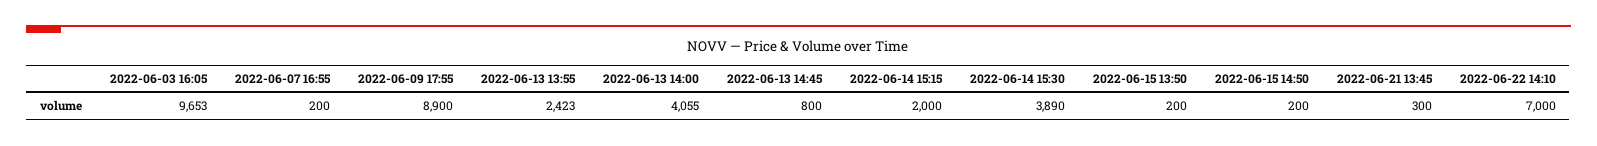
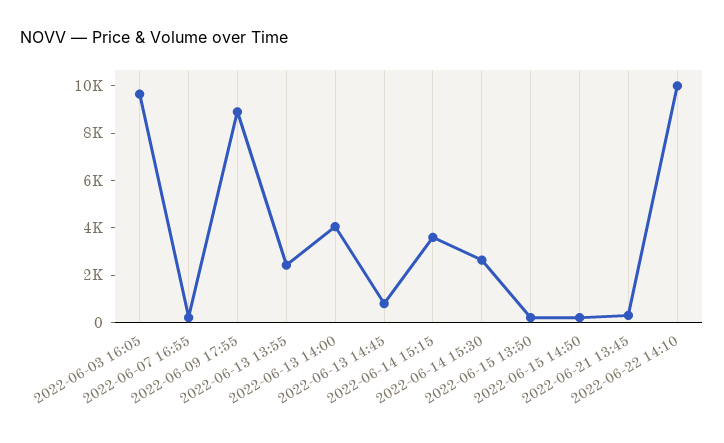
  {
    "2022-06-03 16:05": 9653,
    "2022-06-07 16:55": 200,
    "2022-06-09 17:55": 8900,
    "2022-06-13 13:55": 2423,
    "2022-06-13 14:00": 4055,
    "2022-06-13 14:45": 800,
-   "2022-06-14 15:15": 2000,
+   "2022-06-14 15:15": 3500,
-   "2022-06-14 15:30": 3890,
+   "2022-06-14 15:30": 2500,
    "2022-06-15 13:50": 200,
    "2022-06-15 14:50": 200,
    "2022-06-21 13:45": 300,
-   "2022-06-22 14:10": 7000
+   "2022-06-22 14:10": 10000
  }

